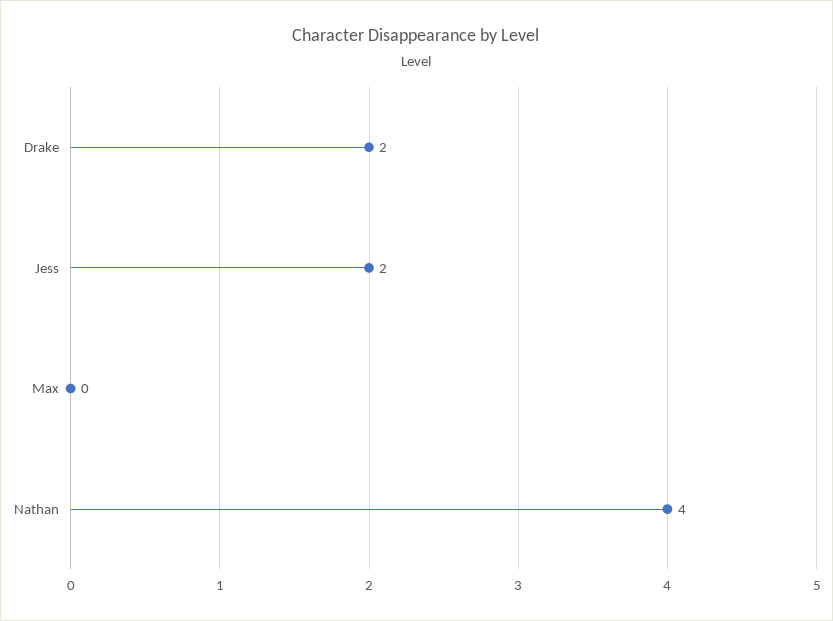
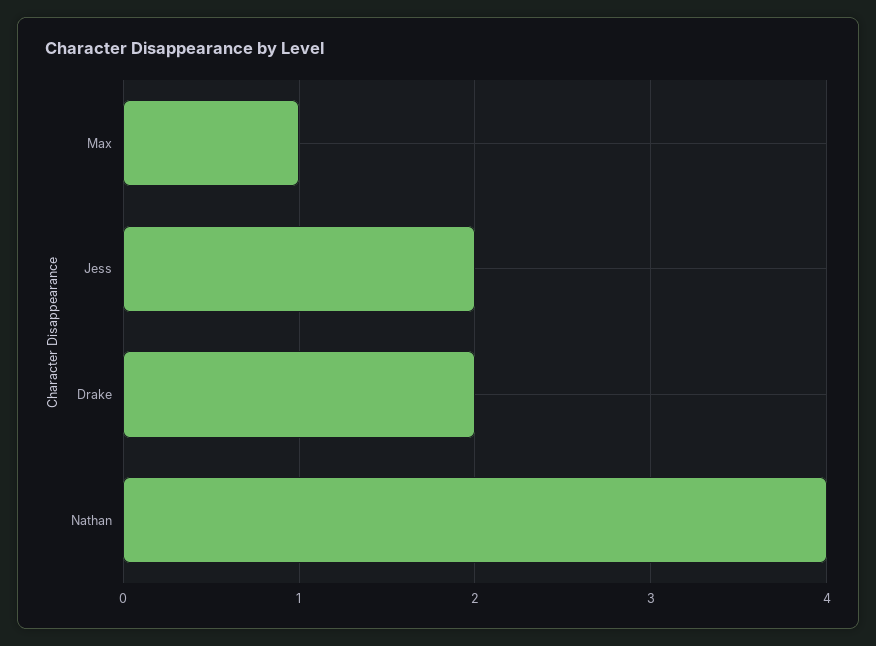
  {
    "Drake": 2,
    "Jess": 2,
-   "Max": 0,
+   "Max": 1,
    "Nathan": 4
  }

